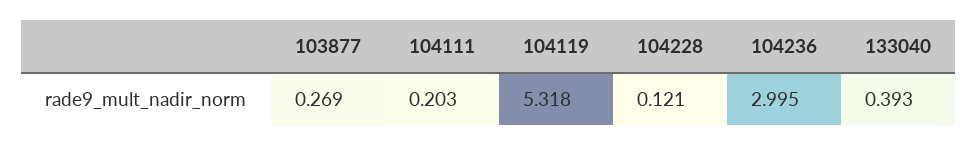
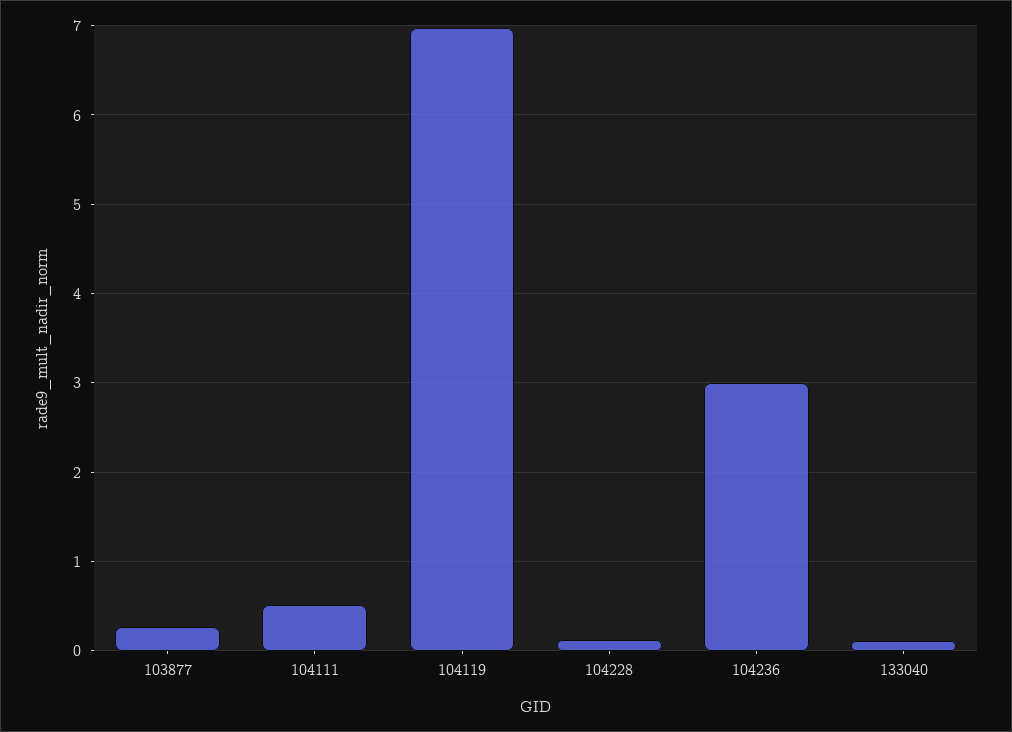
  {
    "103877": 0.269,
-   "104111": 0.203,
+   "104111": 0.5,
-   "104119": 5.318,
+   "104119": 7,
    "104228": 0.121,
    "104236": 2.995,
-   "133040": 0.393
+   "133040": 0.1
  }

